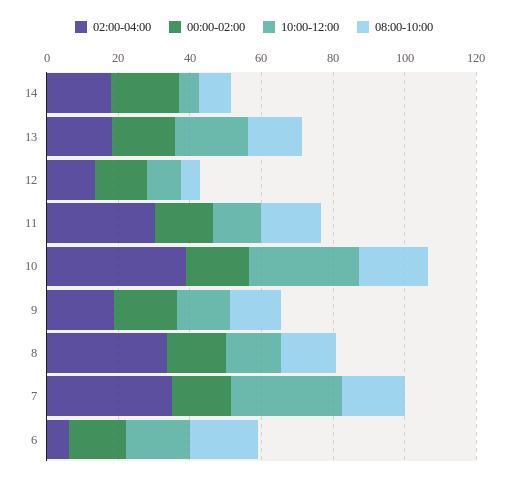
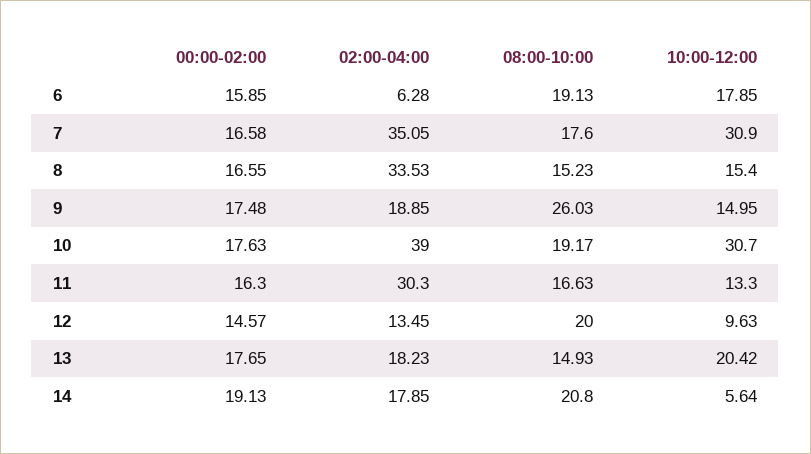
  {
    "02:00-04:00": {
      "14": 17.85,
      "13": 18.23,
      "12": 13.45,
      "11": 30.3,
      "10": 39,
      "9": 18.85,
      "8": 33.53,
      "7": 35.05,
      "6": 6.28
    },
    "00:00-02:00": {
      "14": 19.13,
      "13": 17.65,
      "12": 14.57,
      "11": 16.3,
      "10": 17.63,
      "9": 17.48,
      "8": 16.55,
      "7": 16.58,
      "6": 15.85
    },
    "10:00-12:00": {
      "14": 5.64,
      "13": 20.42,
      "12": 9.63,
      "11": 13.3,
      "10": 30.7,
      "9": 14.95,
      "8": 15.4,
      "7": 30.9,
      "6": 17.85
    },
    "08:00-10:00": {
-     "14": 10,
+     "14": 20.8,
      "13": 14.93,
-     "12": 5,
+     "12": 20,
      "11": 16.63,
      "10": 19.17,
-     "9": 15,
+     "9": 26.03,
      "8": 15.23,
      "7": 17.6,
      "6": 19.13
    }
  }

